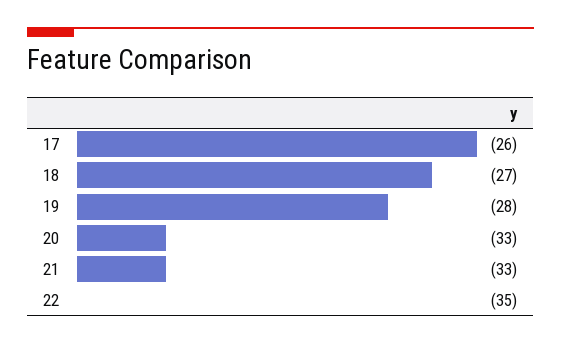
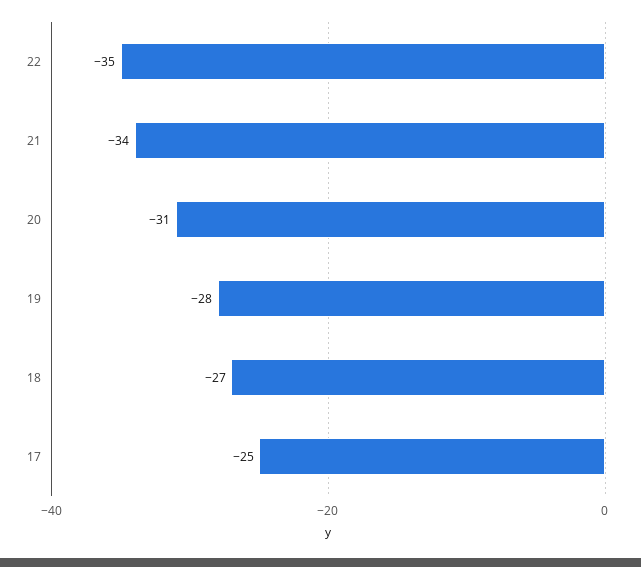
  {
-   "17": -26,
+   "17": -25,
    "18": -27,
    "19": -28,
-   "20": -33,
+   "20": -31,
-   "21": -33,
+   "21": -34,
    "22": -35
  }

